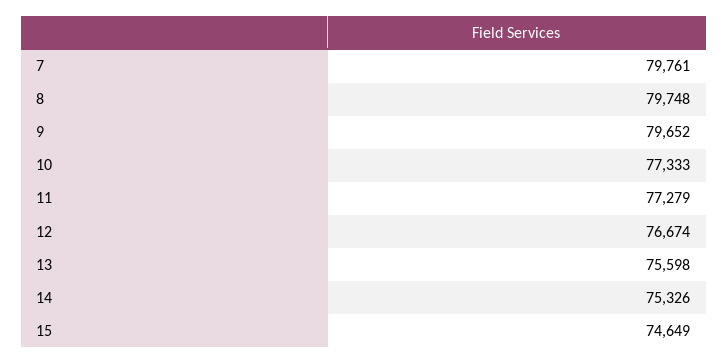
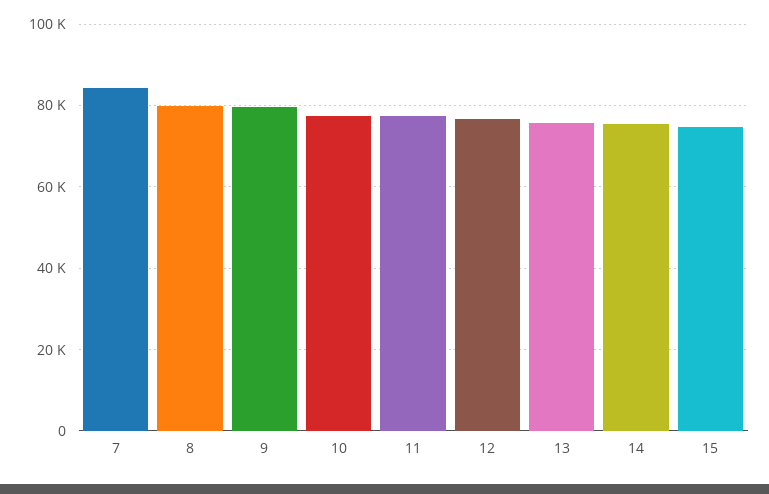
  {
-   "7": 79761,
+   "7": 84000,
    "8": 79748,
    "9": 79652,
    "10": 77333,
    "11": 77279,
    "12": 76674,
    "13": 75598,
    "14": 75326,
    "15": 74649
  }

